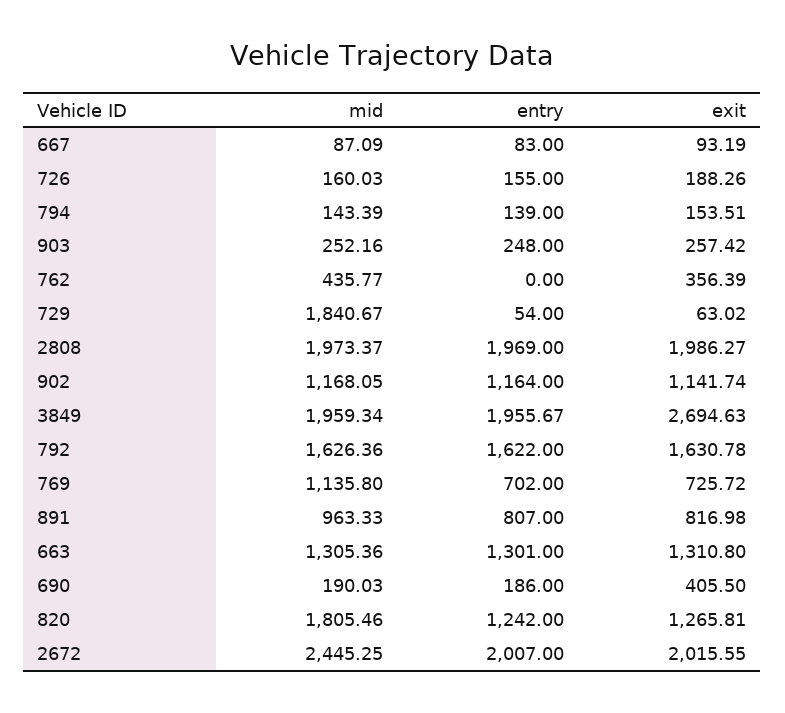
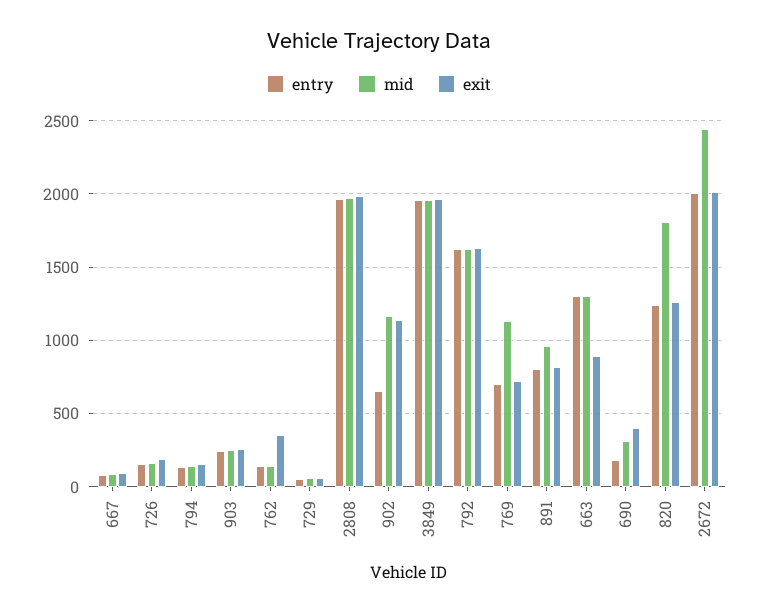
  {
    "mid": {
      "667": 87.09,
      "726": 160.03,
      "794": 143.39,
      "903": 252.16,
-     "762": 435.77,
+     "762": 150,
-     "729": 1840.67,
+     "729": 50,
      "2808": 1973.37,
      "902": 1168.05,
      "3849": 1959.34,
      "792": 1626.36,
      "769": 1135.8,
      "891": 963.33,
      "663": 1305.36,
-     "690": 190.03,
+     "690": 300,
      "820": 1805.46,
      "2672": 2445.25
    },
    "entry": {
      "667": 83,
      "726": 155,
      "794": 139,
      "903": 248,
-     "762": 0,
+     "762": 150,
      "729": 54,
      "2808": 1969,
-     "902": 1164,
+     "902": 650,
      "3849": 1955.67,
      "792": 1622,
      "769": 702,
      "891": 807,
      "663": 1301,
      "690": 186,
      "820": 1242,
      "2672": 2007
    },
    "exit": {
      "667": 93.19,
      "726": 188.26,
      "794": 153.51,
      "903": 257.42,
      "762": 356.39,
      "729": 63.02,
      "2808": 1986.27,
      "902": 1141.74,
-     "3849": 2694.63,
+     "3849": 1950,
      "792": 1630.78,
      "769": 725.72,
      "891": 816.98,
-     "663": 1310.8,
+     "663": 900,
      "690": 405.5,
      "820": 1265.81,
      "2672": 2015.55
    }
  }

